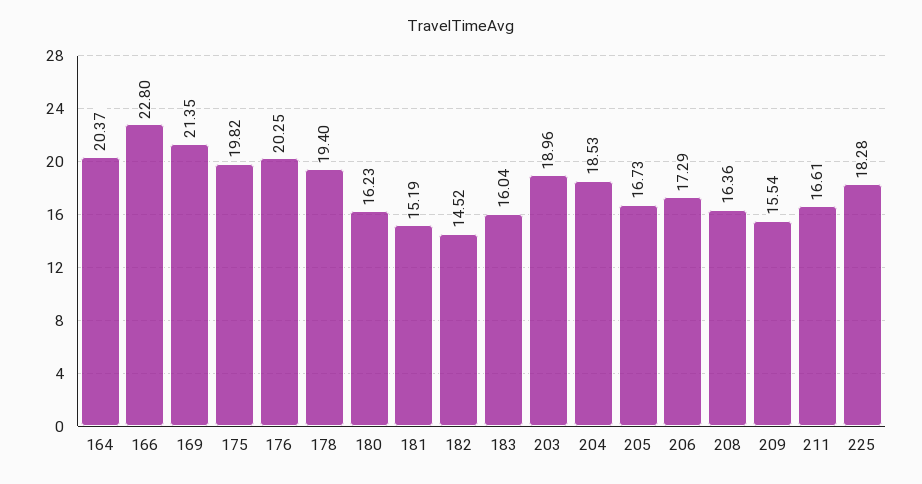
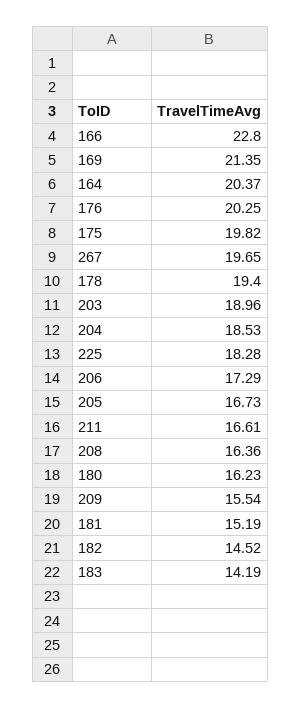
  {
    "164": 20.37,
    "166": 22.8,
    "169": 21.35,
    "175": 19.82,
    "176": 20.25,
    "178": 19.4,
    "180": 16.23,
    "181": 15.19,
    "182": 14.52,
-   "183": 16.04,
+   "183": 14.19,
    "203": 18.96,
    "204": 18.53,
    "205": 16.73,
    "206": 17.29,
    "208": 16.36,
    "209": 15.54,
    "211": 16.61,
-   "225": 18.28
+   "225": 18.28,
+   "267": 19.65
  }

